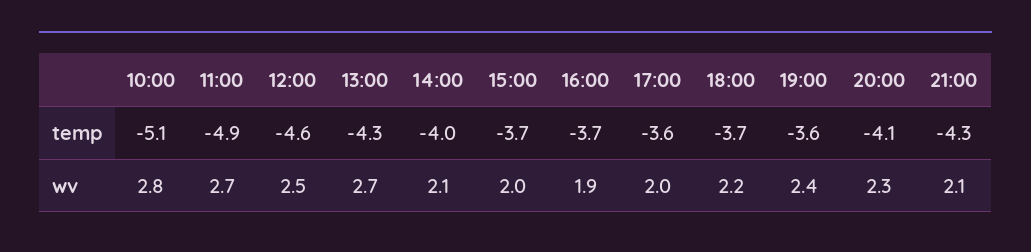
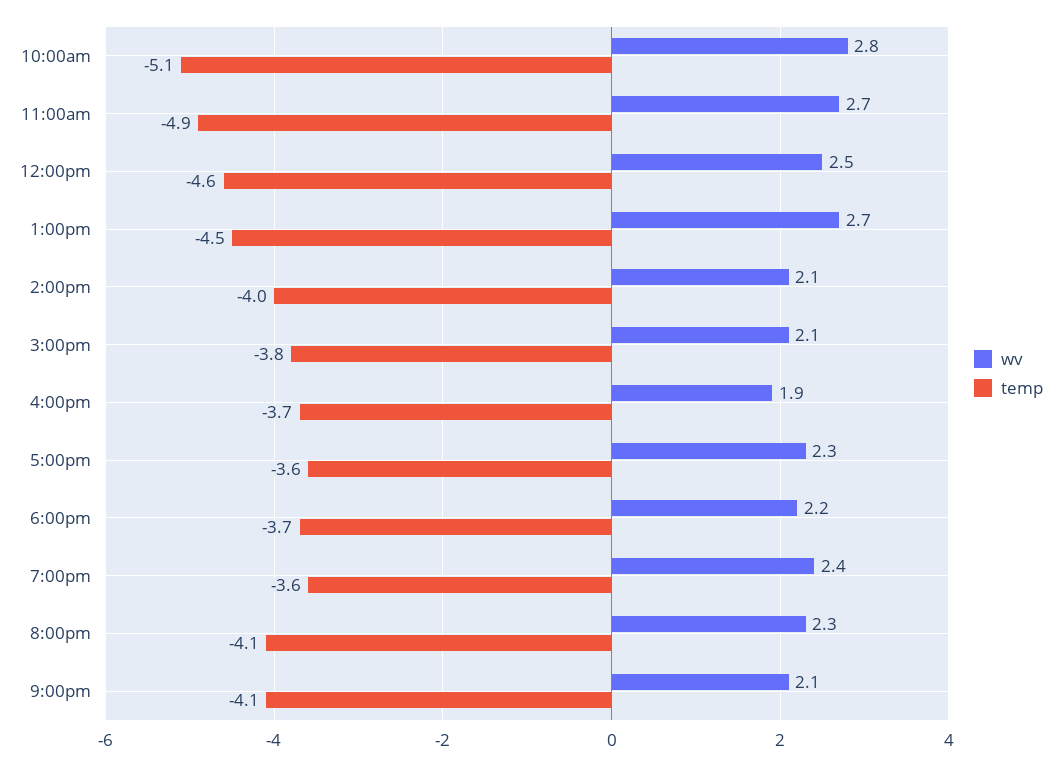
  {
    "temp": {
      "10:00": -5.1,
      "11:00": -4.9,
      "12:00": -4.6,
-     "13:00": -4.3,
+     "13:00": -4.5,
      "14:00": -4,
-     "15:00": -3.7,
+     "15:00": -3.8,
      "16:00": -3.7,
      "17:00": -3.6,
      "18:00": -3.7,
      "19:00": -3.6,
      "20:00": -4.1,
-     "21:00": -4.3
+     "21:00": -4.1
    },
    "wv": {
      "10:00": 2.8,
      "11:00": 2.7,
      "12:00": 2.5,
      "13:00": 2.7,
      "14:00": 2.1,
-     "15:00": 2,
+     "15:00": 2.1,
      "16:00": 1.9,
-     "17:00": 2,
+     "17:00": 2.3,
      "18:00": 2.2,
      "19:00": 2.4,
      "20:00": 2.3,
      "21:00": 2.1
    }
  }

